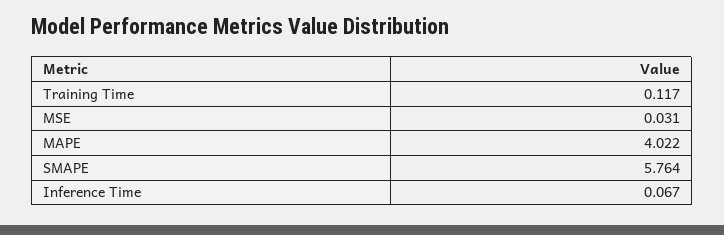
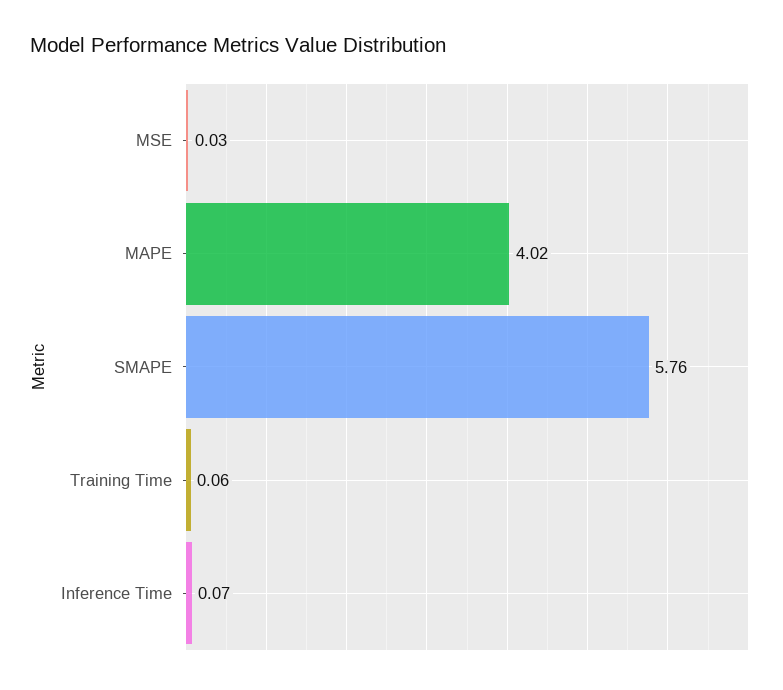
  {
-   "Training Time": 0.117,
+   "Training Time": 0.06,
    "MSE": 0.031,
    "MAPE": 4.022,
    "SMAPE": 5.764,
    "Inference Time": 0.067
  }

